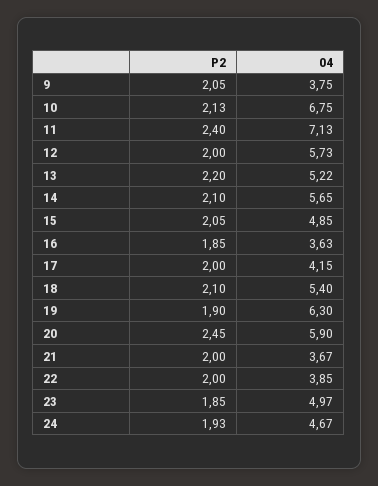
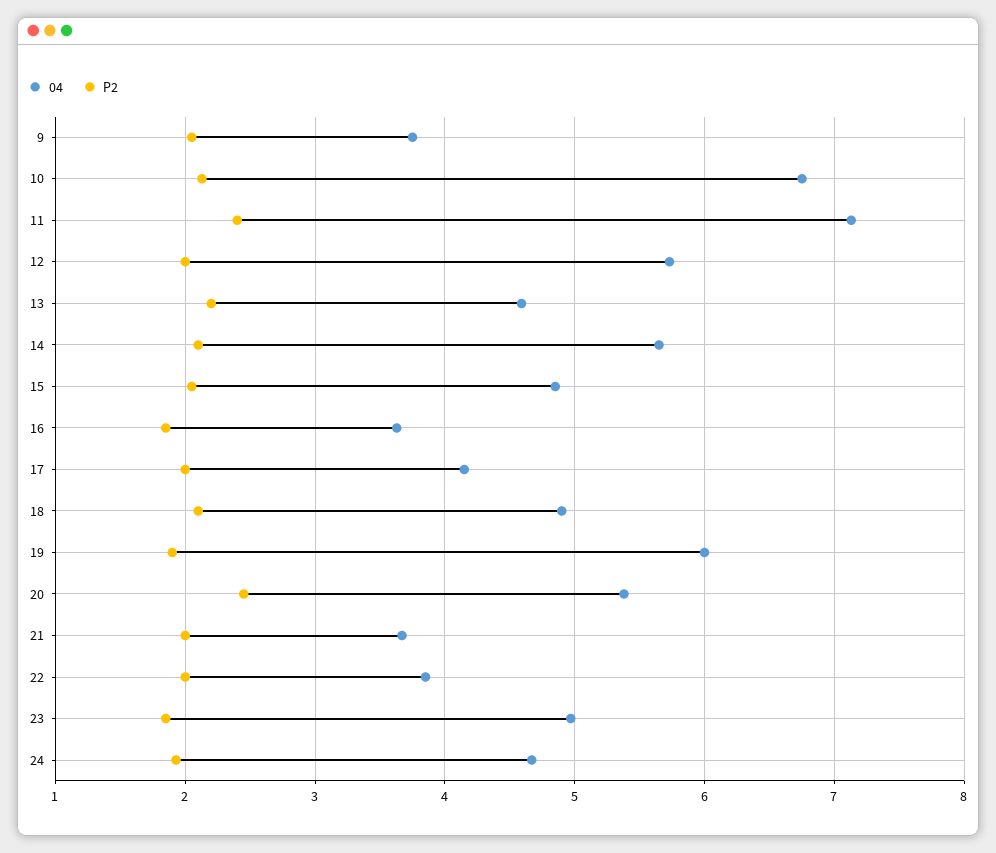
  {
    "P2": {
      "9": 2.05,
      "10": 2.13,
      "11": 2.4,
      "12": 2,
      "13": 2.2,
      "14": 2.1,
      "15": 2.05,
      "16": 1.85,
      "17": 2,
      "18": 2.1,
      "19": 1.9,
      "20": 2.45,
      "21": 2,
      "22": 2,
      "23": 1.85,
      "24": 1.93
    },
    "04": {
      "9": 3.75,
      "10": 6.75,
      "11": 7.13,
      "12": 5.73,
-     "13": 5.22,
+     "13": 4.6,
      "14": 5.65,
      "15": 4.85,
      "16": 3.63,
      "17": 4.15,
-     "18": 5.4,
+     "18": 4.9,
-     "19": 6.3,
+     "19": 6,
-     "20": 5.9,
+     "20": 5.4,
      "21": 3.67,
      "22": 3.85,
      "23": 4.97,
      "24": 4.67
    }
  }

